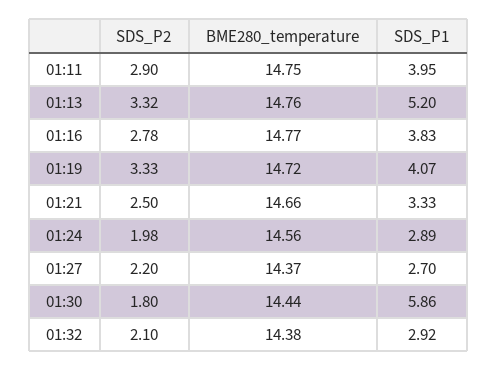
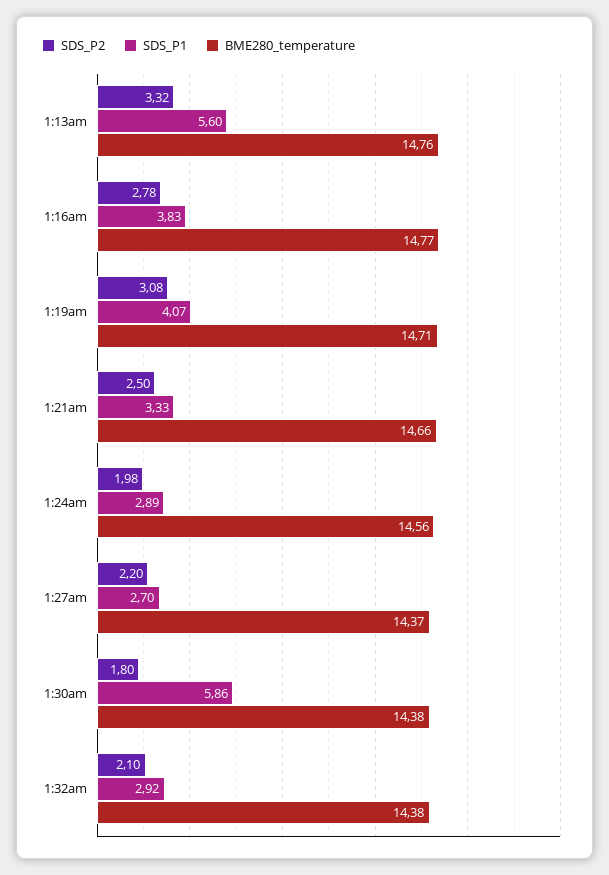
  {
    "SDS_P2": {
-     "01:11": 2.9,
      "01:13": 3.32,
      "01:16": 2.78,
-     "01:19": 3.33,
+     "01:19": 3.08,
      "01:21": 2.5,
      "01:24": 1.98,
      "01:27": 2.2,
      "01:30": 1.8,
      "01:32": 2.1
    },
    "BME280_temperature": {
-     "01:11": 14.75,
      "01:13": 14.76,
      "01:16": 14.77,
-     "01:19": 14.72,
+     "01:19": 14.71,
      "01:21": 14.66,
      "01:24": 14.56,
      "01:27": 14.37,
-     "01:30": 14.44,
+     "01:30": 14.38,
      "01:32": 14.38
    },
    "SDS_P1": {
-     "01:11": 3.95,
-     "01:13": 5.2,
+     "01:13": 5.6,
      "01:16": 3.83,
      "01:19": 4.07,
      "01:21": 3.33,
      "01:24": 2.89,
      "01:27": 2.7,
      "01:30": 5.86,
      "01:32": 2.92
    }
  }

